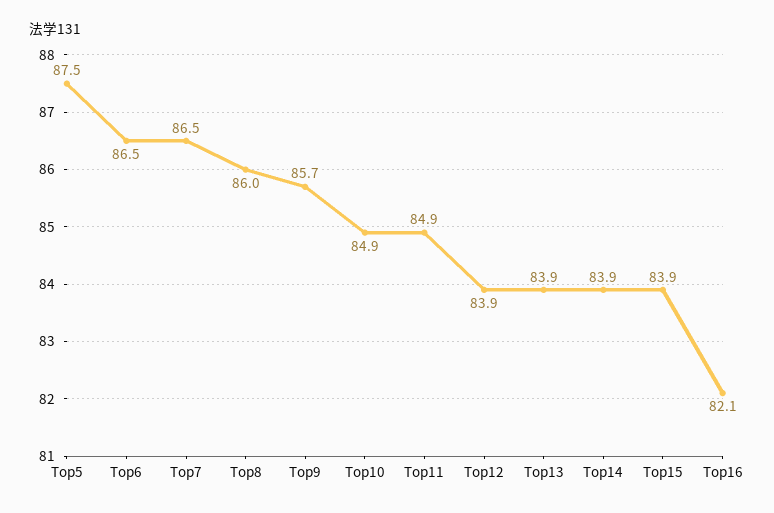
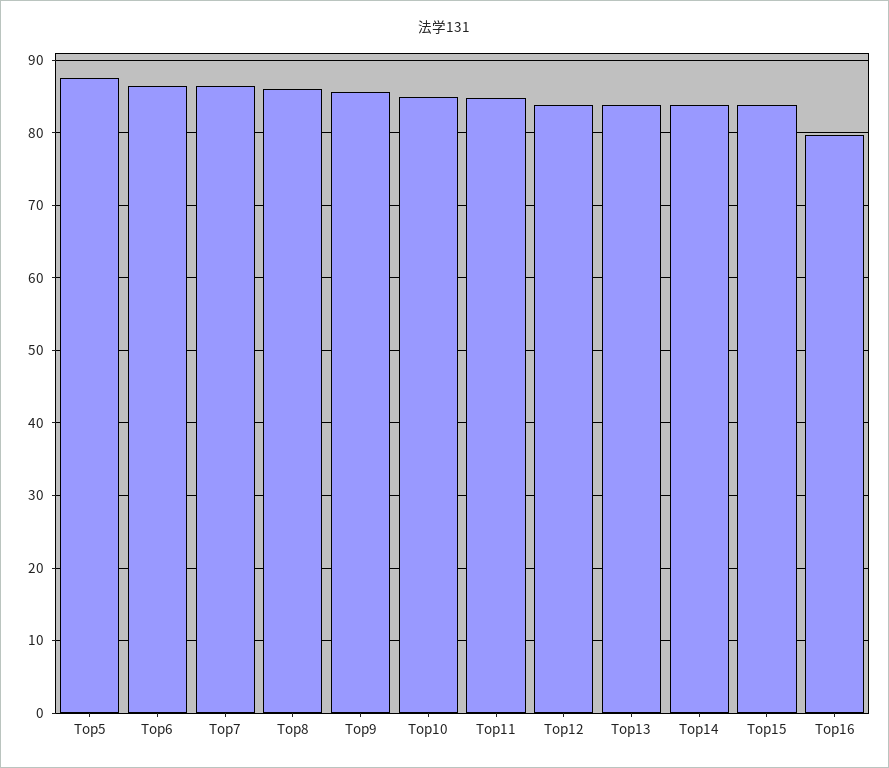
  {
    "Top5": 87.5,
    "Top6": 86.5,
    "Top7": 86.5,
    "Top8": 86,
    "Top9": 85.7,
    "Top10": 84.9,
    "Top11": 84.9,
    "Top12": 83.9,
    "Top13": 83.9,
    "Top14": 83.9,
    "Top15": 83.9,
-   "Top16": 82.1
+   "Top16": 80
  }

